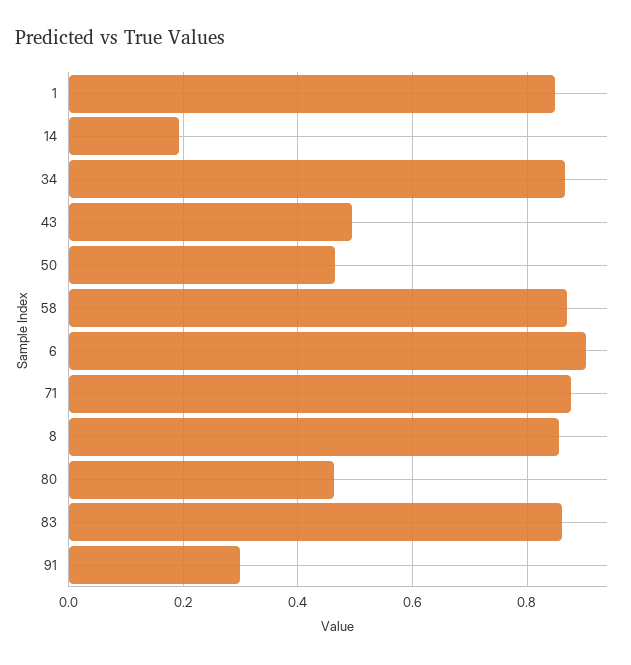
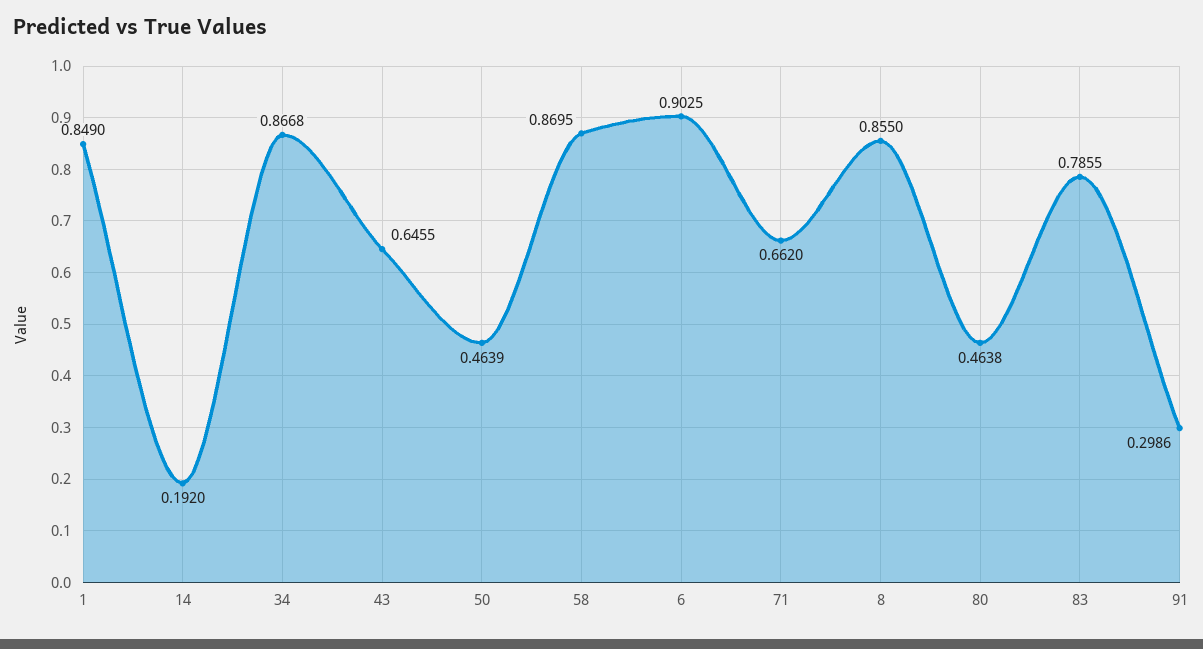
  {
    "1": 0.849,
    "14": 0.192,
    "34": 0.8668,
-   "43": 0.5,
+   "43": 0.6455,
    "50": 0.4639,
    "58": 0.8695,
    "6": 0.9025,
-   "71": 0.88,
+   "71": 0.662,
    "8": 0.855,
    "80": 0.4638,
-   "83": 0.86,
+   "83": 0.7855,
    "91": 0.2986
  }

